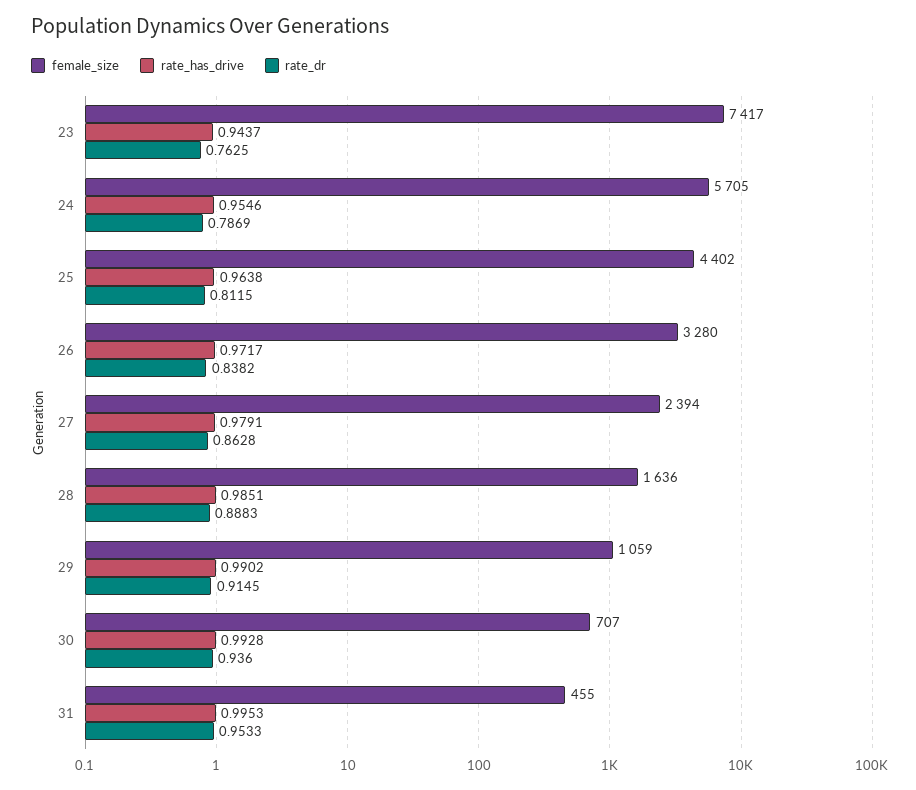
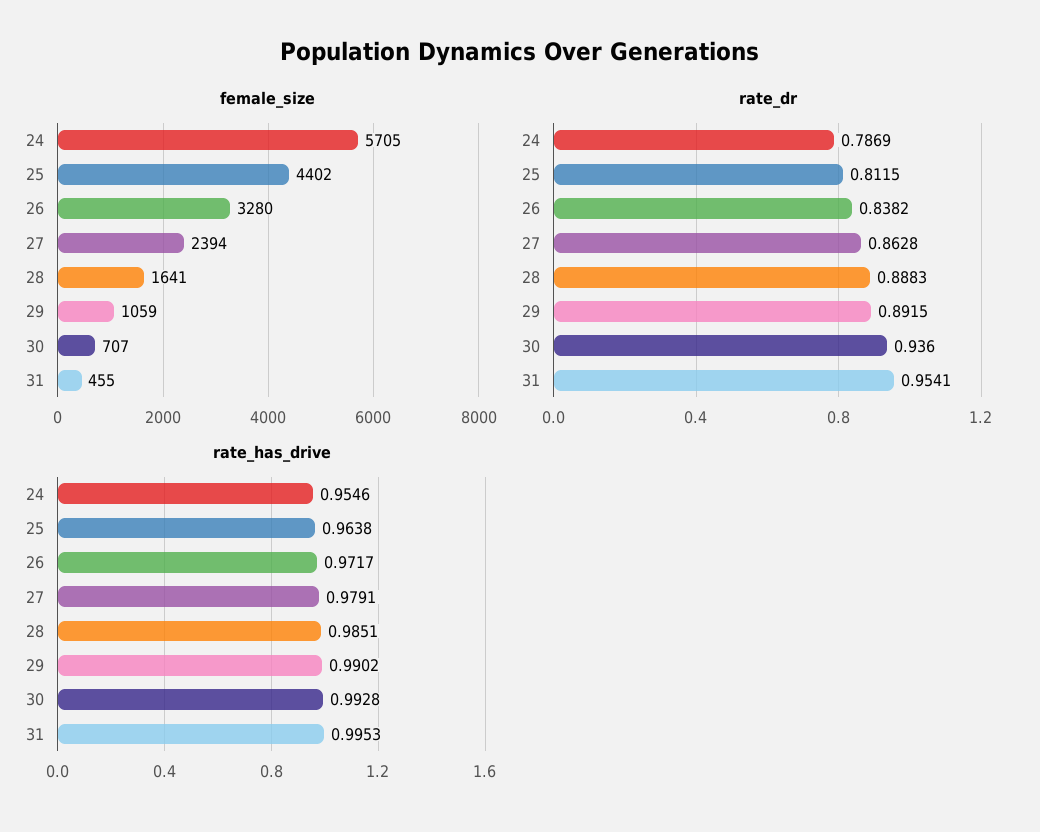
  {
    "female_size": {
-     "23": 7417,
      "24": 5705,
      "25": 4402,
      "26": 3280,
      "27": 2394,
-     "28": 1636,
+     "28": 1641,
      "29": 1059,
      "30": 707,
      "31": 455
    },
    "rate_has_drive": {
-     "23": 0.9437,
      "24": 0.9546,
      "25": 0.9638,
      "26": 0.9717,
      "27": 0.9791,
      "28": 0.9851,
      "29": 0.9902,
      "30": 0.9928,
      "31": 0.9953
    },
    "rate_dr": {
-     "23": 0.7625,
      "24": 0.7869,
      "25": 0.8115,
      "26": 0.8382,
      "27": 0.8628,
      "28": 0.8883,
-     "29": 0.9145,
+     "29": 0.8915,
      "30": 0.936,
-     "31": 0.9533
+     "31": 0.9541
    }
  }

